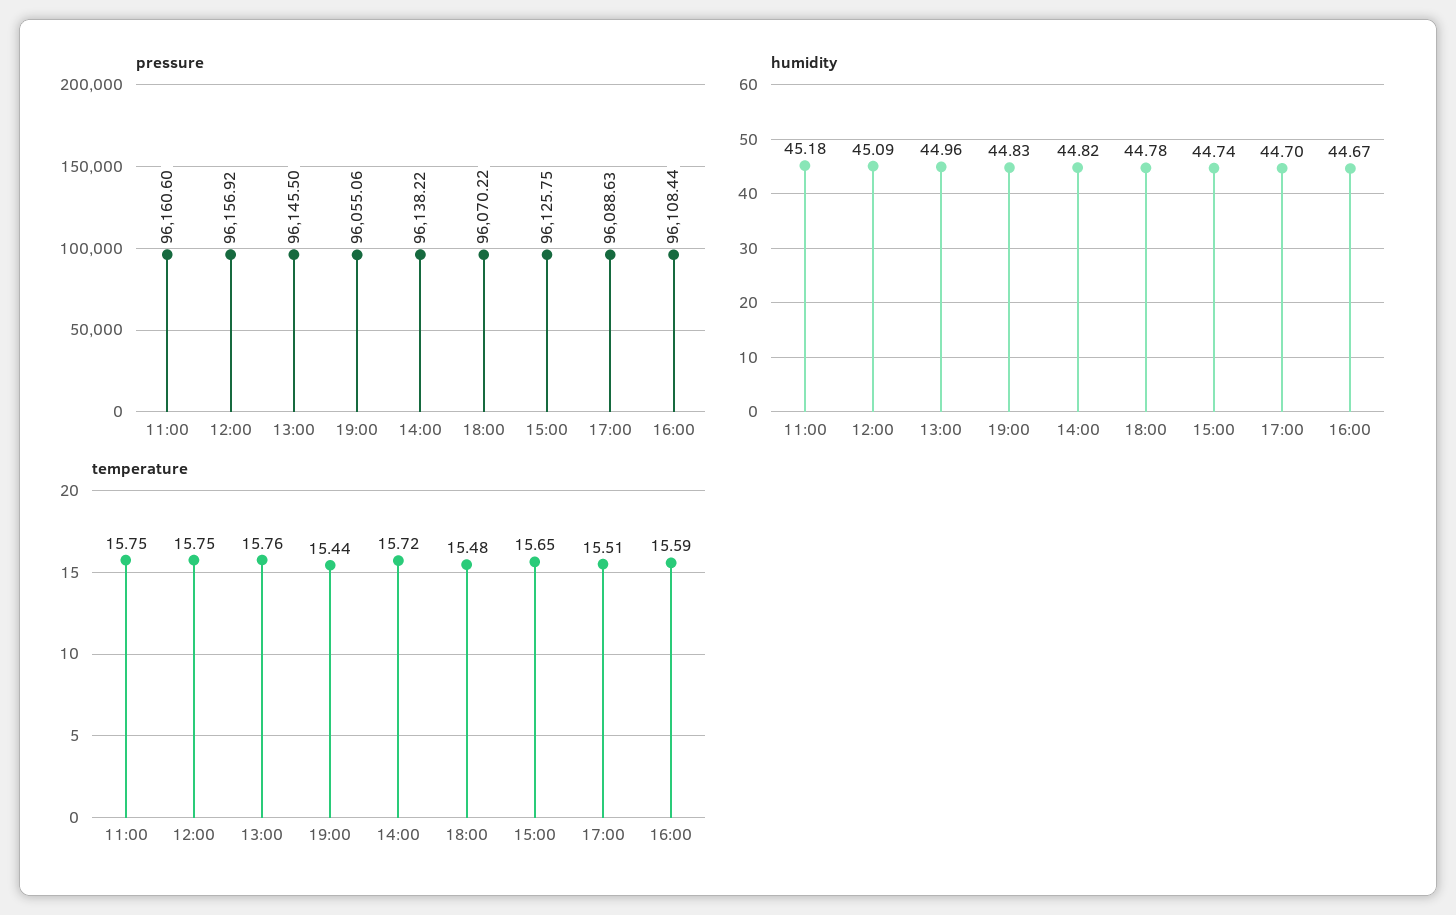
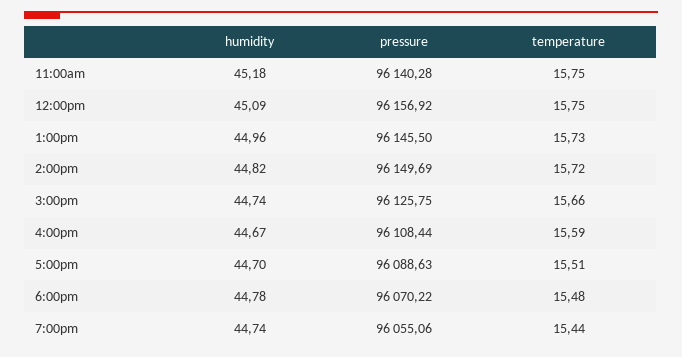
  {
    "pressure": {
-     "11:00": 96160.6,
+     "11:00": 96140.28,
      "12:00": 96156.92,
      "13:00": 96145.5,
      "19:00": 96055.06,
-     "14:00": 96138.22,
+     "14:00": 96149.69,
      "18:00": 96070.22,
      "15:00": 96125.75,
      "17:00": 96088.63,
      "16:00": 96108.44
    },
    "humidity": {
      "11:00": 45.18,
      "12:00": 45.09,
      "13:00": 44.96,
-     "19:00": 44.83,
+     "19:00": 44.74,
      "14:00": 44.82,
      "18:00": 44.78,
      "15:00": 44.74,
      "17:00": 44.7,
      "16:00": 44.67
    },
    "temperature": {
      "11:00": 15.75,
      "12:00": 15.75,
-     "13:00": 15.76,
+     "13:00": 15.73,
      "19:00": 15.44,
      "14:00": 15.72,
      "18:00": 15.48,
-     "15:00": 15.65,
+     "15:00": 15.66,
      "17:00": 15.51,
      "16:00": 15.59
    }
  }

